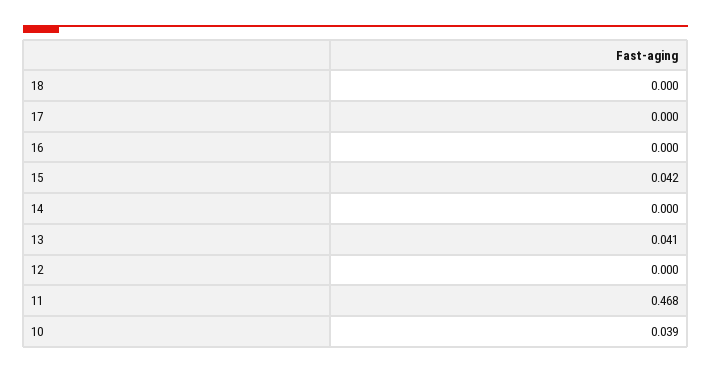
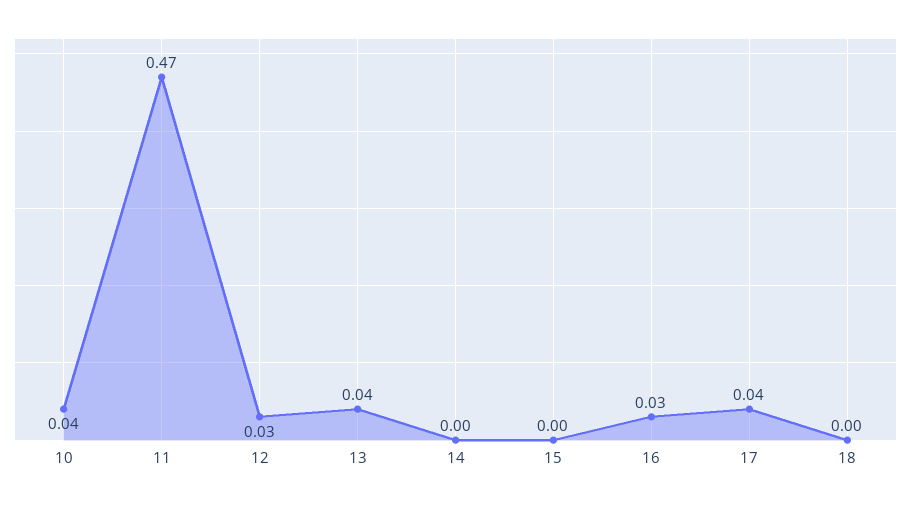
  {
    "18": 0,
-   "17": 0,
+   "17": 0.04,
-   "16": 0,
+   "16": 0.03,
-   "15": 0.042,
+   "15": 0,
    "14": 0,
    "13": 0.041,
-   "12": 0,
+   "12": 0.03,
    "11": 0.468,
    "10": 0.039
  }

